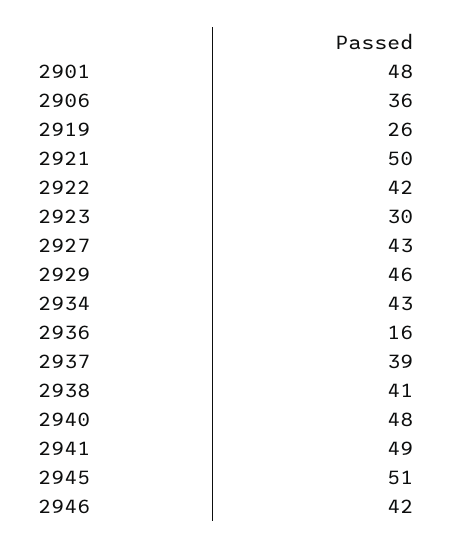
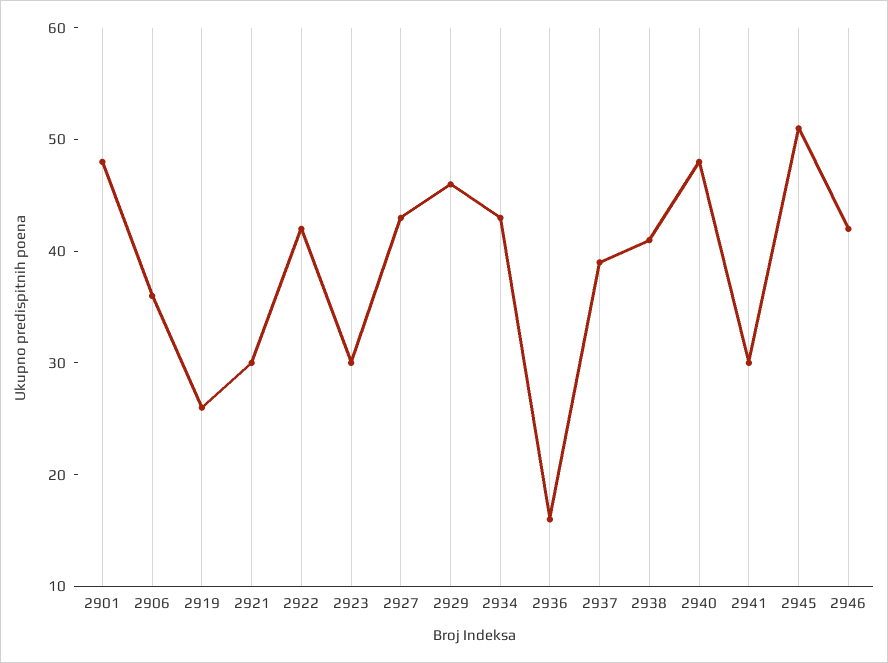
  {
    "2901": 48,
    "2906": 36,
    "2919": 26,
-   "2921": 50,
+   "2921": 30,
    "2922": 42,
    "2923": 30,
    "2927": 43,
    "2929": 46,
    "2934": 43,
    "2936": 16,
    "2937": 39,
    "2938": 41,
    "2940": 48,
-   "2941": 49,
+   "2941": 30,
    "2945": 51,
    "2946": 42
  }

